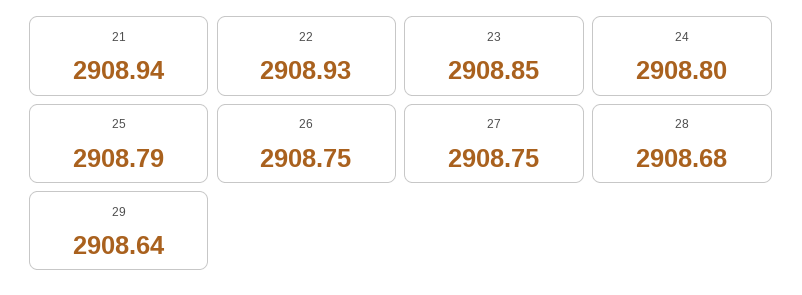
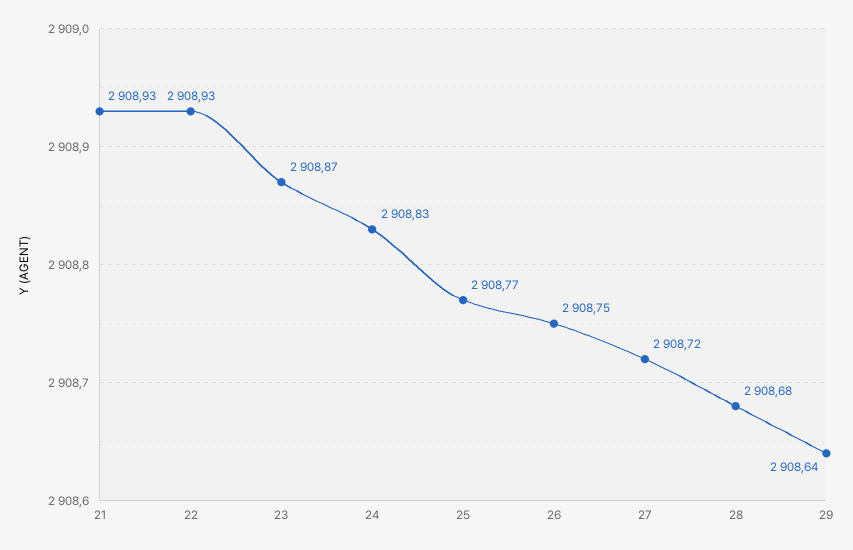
  {
-   "21": 2908.94,
+   "21": 2908.93,
    "22": 2908.93,
-   "23": 2908.85,
+   "23": 2908.87,
-   "24": 2908.8,
+   "24": 2908.83,
-   "25": 2908.79,
+   "25": 2908.77,
    "26": 2908.75,
-   "27": 2908.75,
+   "27": 2908.72,
    "28": 2908.68,
    "29": 2908.64
  }

